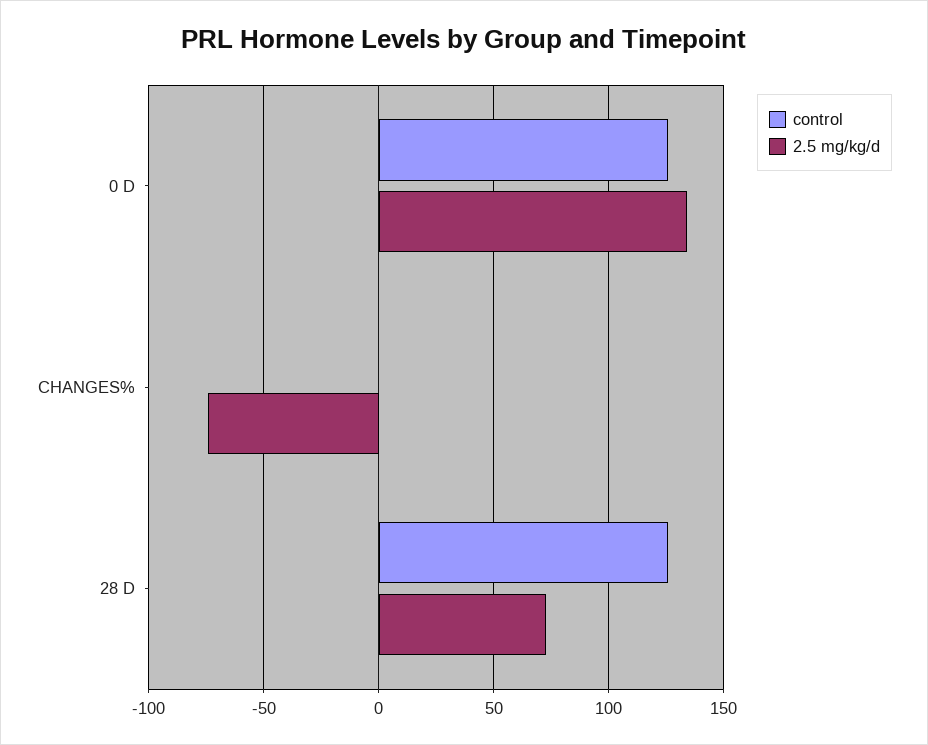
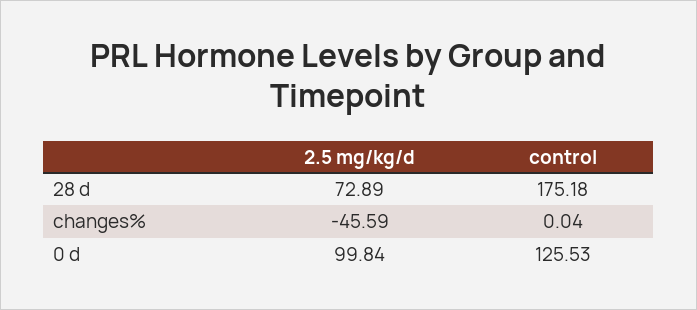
  {
    "control": {
      "0 D": 125.53,
      "CHANGES%": 0.04,
-     "28 D": 125
+     "28 D": 175.18
    },
    "2.5 mg/kg/d": {
-     "0 D": 135,
+     "0 D": 99.84,
-     "CHANGES%": -75,
+     "CHANGES%": -45.59,
      "28 D": 72.89
    }
  }

